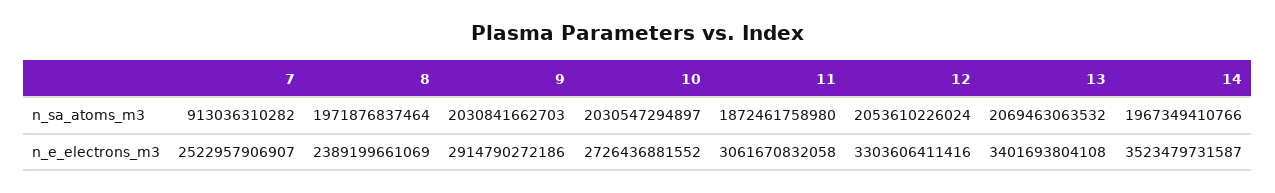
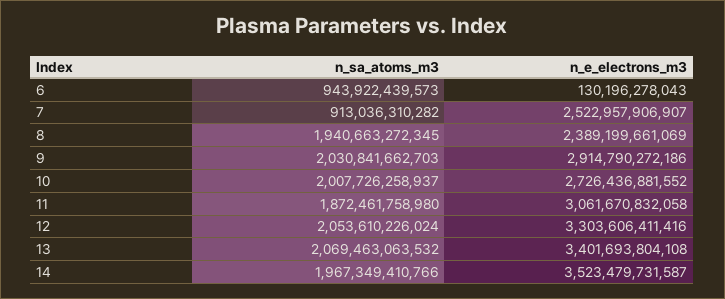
  {
    "7": {
      "n_sa_atoms_m3": 913036310282,
      "n_e_electrons_m3": 2522957906907
    },
    "8": {
-     "n_sa_atoms_m3": 1971876837464,
+     "n_sa_atoms_m3": 1940663272345,
      "n_e_electrons_m3": 2389199661069
    },
    "9": {
      "n_sa_atoms_m3": 2030841662703,
      "n_e_electrons_m3": 2914790272186
    },
    "10": {
-     "n_sa_atoms_m3": 2030547294897,
+     "n_sa_atoms_m3": 2007726258937,
      "n_e_electrons_m3": 2726436881552
    },
    "11": {
      "n_sa_atoms_m3": 1872461758980,
      "n_e_electrons_m3": 3061670832058
    },
    "12": {
      "n_sa_atoms_m3": 2053610226024,
      "n_e_electrons_m3": 3303606411416
    },
    "13": {
      "n_sa_atoms_m3": 2069463063532,
      "n_e_electrons_m3": 3401693804108
    },
    "14": {
      "n_sa_atoms_m3": 1967349410766,
      "n_e_electrons_m3": 3523479731587
-   }
+   },
+   "6": {
+     "n_sa_atoms_m3": 943922439573,
+     "n_e_electrons_m3": 130196278043
+   }
  }

